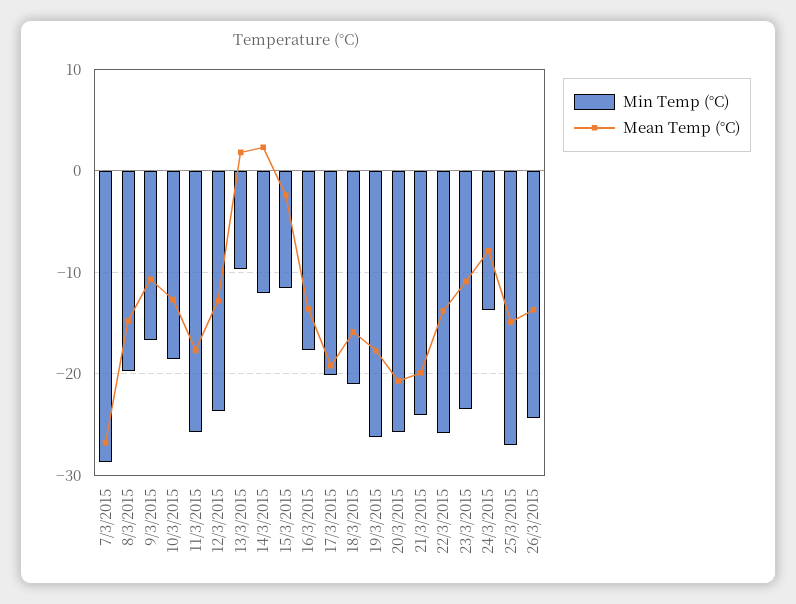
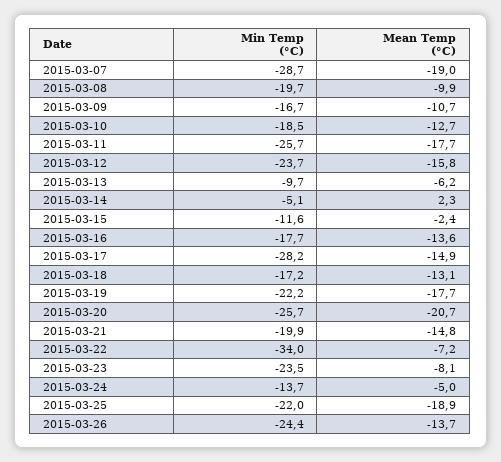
  {
    "Min Temp (°C)": {
      "7/3/2015": -28.7,
      "8/3/2015": -19.7,
      "9/3/2015": -16.7,
      "10/3/2015": -18.5,
      "11/3/2015": -25.7,
      "12/3/2015": -23.7,
      "13/3/2015": -9.7,
-     "14/3/2015": -12,
+     "14/3/2015": -5.1,
      "15/3/2015": -11.6,
      "16/3/2015": -17.7,
-     "17/3/2015": -20,
+     "17/3/2015": -28.2,
-     "18/3/2015": -21,
+     "18/3/2015": -17.2,
-     "19/3/2015": -26,
+     "19/3/2015": -22.2,
      "20/3/2015": -25.7,
-     "21/3/2015": -24,
+     "21/3/2015": -19.9,
-     "22/3/2015": -26,
+     "22/3/2015": -34,
      "23/3/2015": -23.5,
      "24/3/2015": -13.7,
-     "25/3/2015": -27,
+     "25/3/2015": -22,
      "26/3/2015": -24.4
    },
    "Mean Temp (°C)": {
-     "7/3/2015": -27,
+     "7/3/2015": -19,
-     "8/3/2015": -15,
+     "8/3/2015": -9.9,
      "9/3/2015": -10.7,
      "10/3/2015": -12.7,
      "11/3/2015": -17.7,
-     "12/3/2015": -13,
+     "12/3/2015": -15.8,
-     "13/3/2015": 2,
+     "13/3/2015": -6.2,
      "14/3/2015": 2.3,
      "15/3/2015": -2.4,
      "16/3/2015": -13.6,
-     "17/3/2015": -19,
+     "17/3/2015": -14.9,
-     "18/3/2015": -16,
+     "18/3/2015": -13.1,
      "19/3/2015": -17.7,
      "20/3/2015": -20.7,
-     "21/3/2015": -20,
+     "21/3/2015": -14.8,
-     "22/3/2015": -14,
+     "22/3/2015": -7.2,
-     "23/3/2015": -11,
+     "23/3/2015": -8.1,
-     "24/3/2015": -8,
+     "24/3/2015": -5,
-     "25/3/2015": -15,
+     "25/3/2015": -18.9,
      "26/3/2015": -13.7
    }
  }

